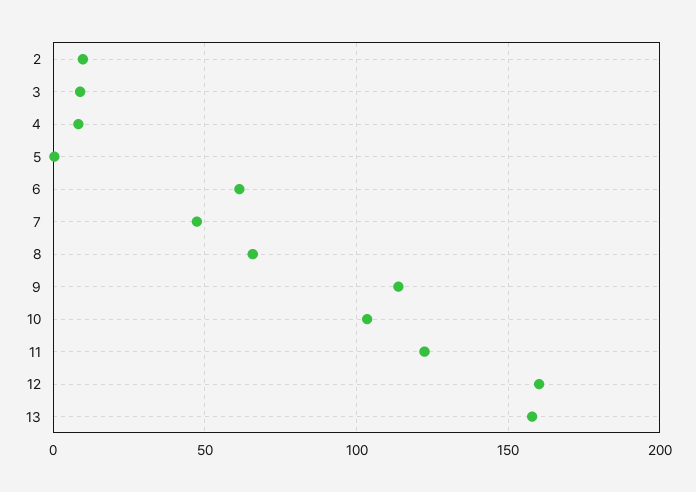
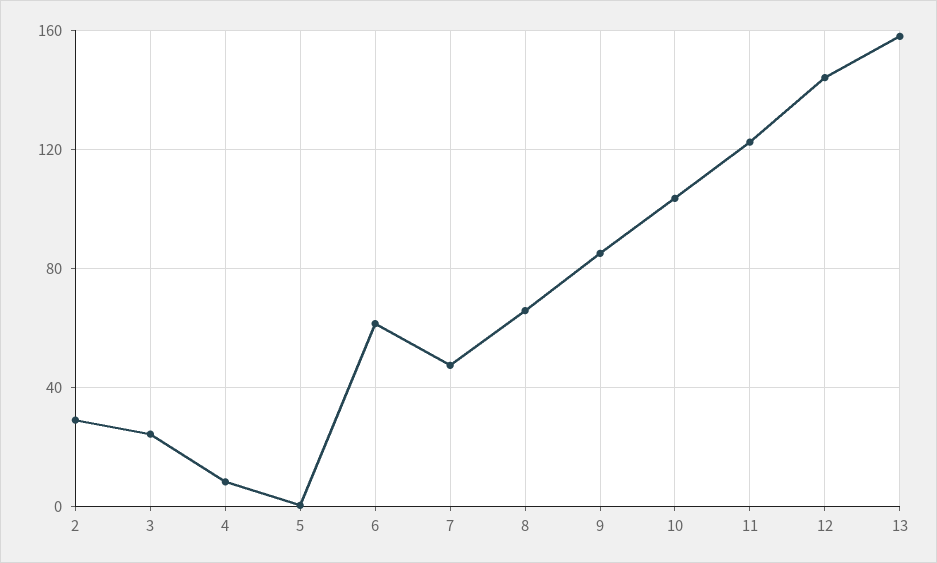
  {
-   "2": 10,
+   "2": 30,
-   "3": 10,
+   "3": 25,
    "4": 10,
    "5": 0,
    "6": 60,
    "7": 45,
    "8": 65,
-   "9": 115,
+   "9": 85,
    "10": 105,
    "11": 120,
-   "12": 160,
+   "12": 145,
    "13": 160
  }

